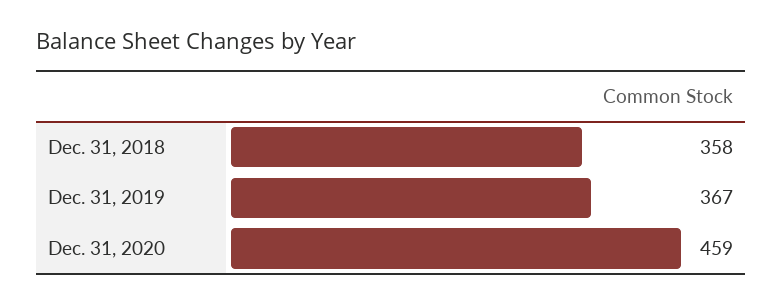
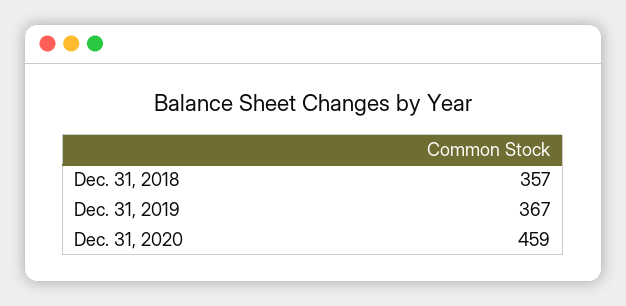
  {
-   "Dec. 31, 2018": 358,
+   "Dec. 31, 2018": 357,
    "Dec. 31, 2019": 367,
    "Dec. 31, 2020": 459
  }

